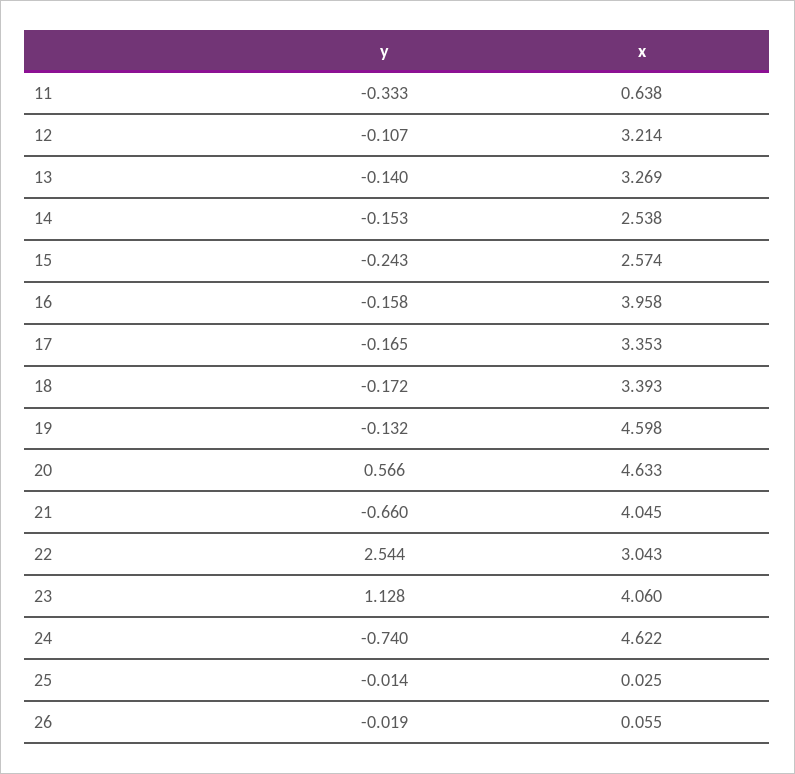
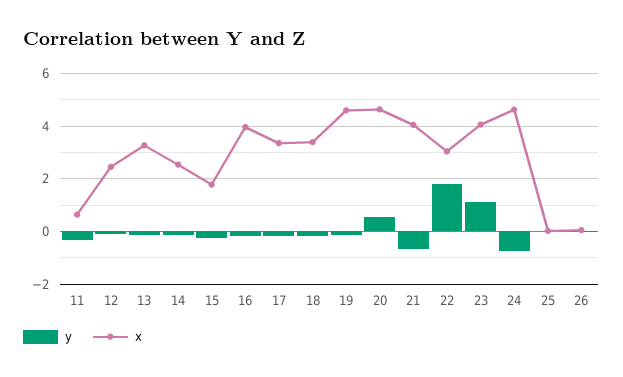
  {
    "y": {
      "11": -0.333,
      "12": -0.107,
      "13": -0.14,
      "14": -0.153,
      "15": -0.243,
      "16": -0.158,
      "17": -0.165,
      "18": -0.172,
      "19": -0.132,
      "20": 0.566,
      "21": -0.66,
-     "22": 2.544,
+     "22": 1.75,
      "23": 1.128,
      "24": -0.74,
      "25": -0.014,
      "26": -0.019
    },
    "x": {
      "11": 0.638,
-     "12": 3.214,
+     "12": 2.5,
      "13": 3.269,
      "14": 2.538,
-     "15": 2.574,
+     "15": 1.75,
      "16": 3.958,
      "17": 3.353,
      "18": 3.393,
      "19": 4.598,
      "20": 4.633,
      "21": 4.045,
      "22": 3.043,
      "23": 4.06,
      "24": 4.622,
      "25": 0.025,
      "26": 0.055
    }
  }

